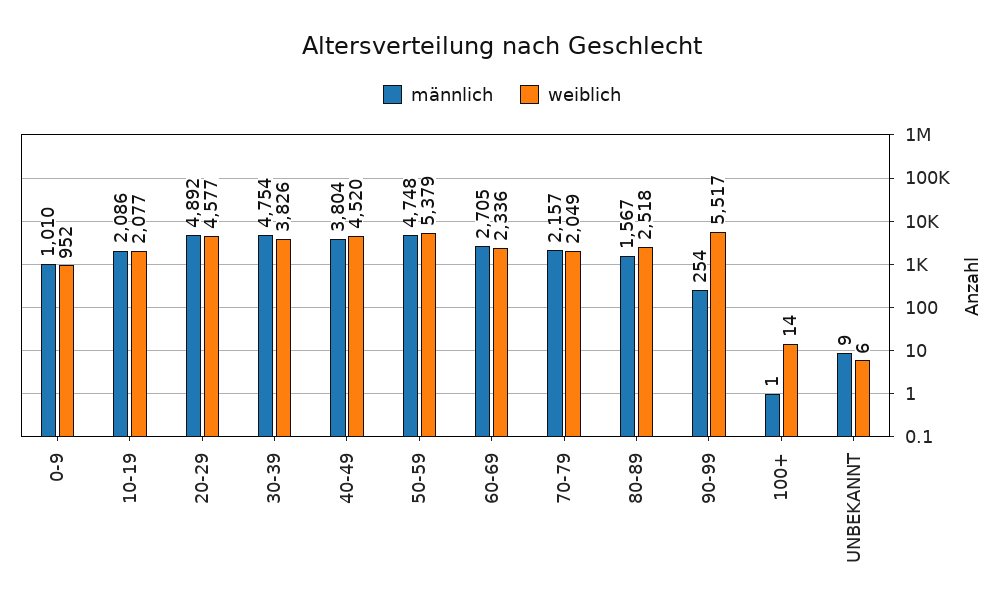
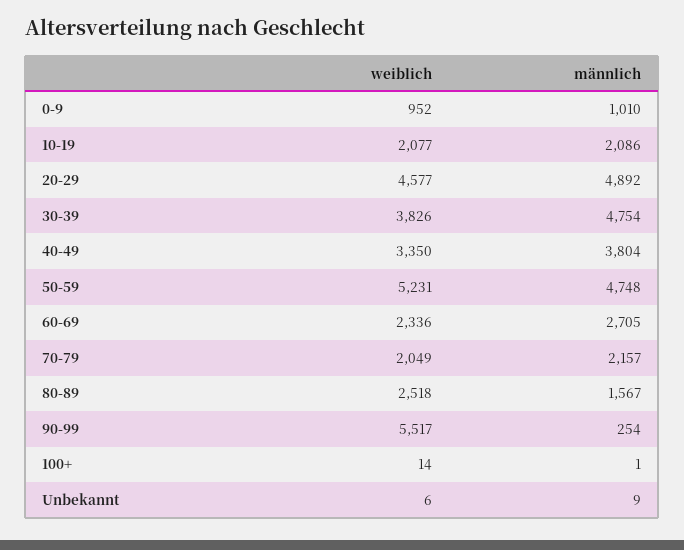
  {
    "männlich": {
      "0-9": 1010,
      "10-19": 2086,
      "20-29": 4892,
      "30-39": 4754,
      "40-49": 3804,
      "50-59": 4748,
      "60-69": 2705,
      "70-79": 2157,
      "80-89": 1567,
      "90-99": 254,
      "100+": 1,
      "UNBEKANNT": 9
    },
    "weiblich": {
      "0-9": 952,
      "10-19": 2077,
      "20-29": 4577,
      "30-39": 3826,
-     "40-49": 4520,
+     "40-49": 3350,
-     "50-59": 5379,
+     "50-59": 5231,
      "60-69": 2336,
      "70-79": 2049,
      "80-89": 2518,
      "90-99": 5517,
      "100+": 14,
      "UNBEKANNT": 6
    }
  }

